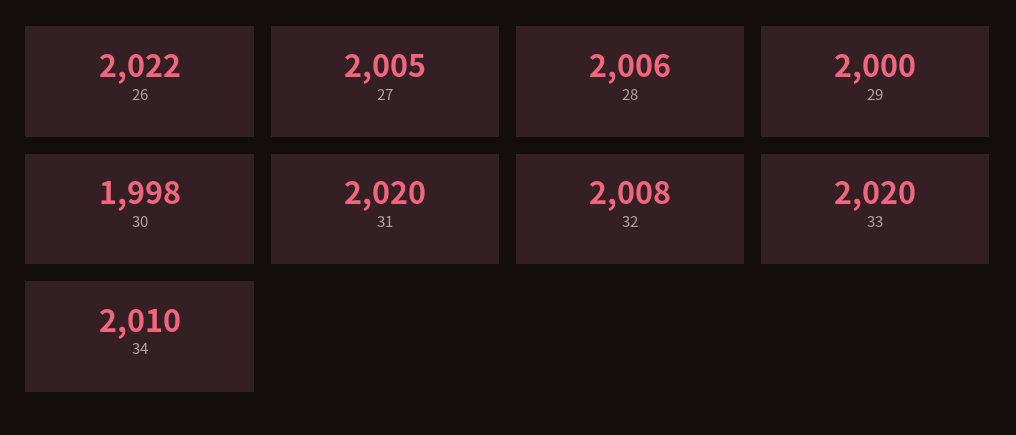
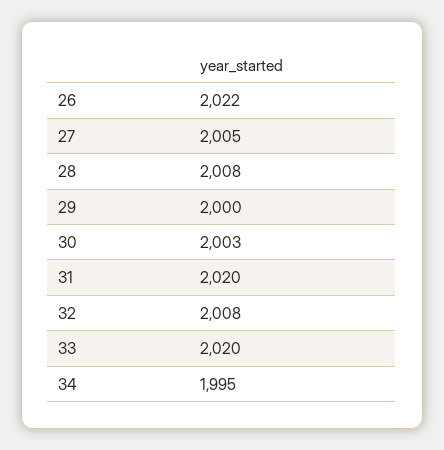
  {
    "26": 2022,
    "27": 2005,
-   "28": 2006,
+   "28": 2008,
    "29": 2000,
-   "30": 1998,
+   "30": 2003,
    "31": 2020,
    "32": 2008,
    "33": 2020,
-   "34": 2010
+   "34": 1995
  }

